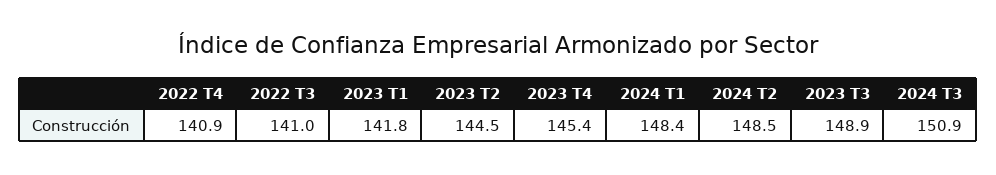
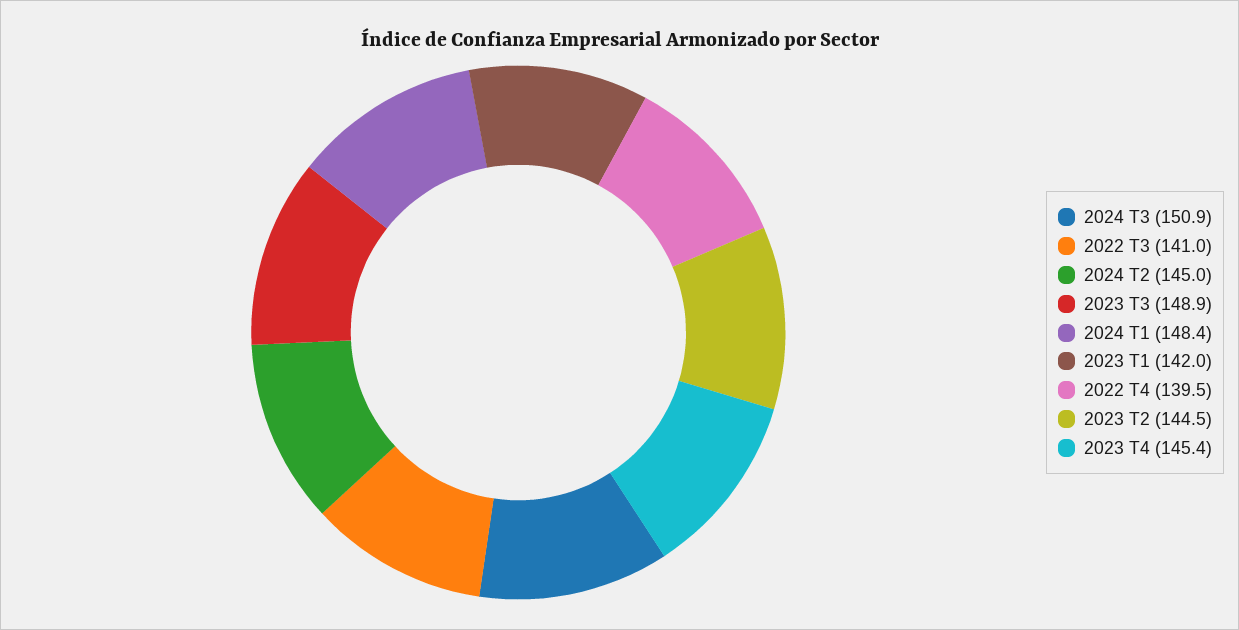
  {
-   "2022 T4": 140.9,
+   "2022 T4": 139.5,
    "2022 T3": 141,
-   "2023 T1": 141.8,
+   "2023 T1": 142,
    "2023 T2": 144.5,
    "2023 T4": 145.4,
    "2024 T1": 148.4,
-   "2024 T2": 148.5,
+   "2024 T2": 145,
    "2023 T3": 148.9,
    "2024 T3": 150.9
  }

